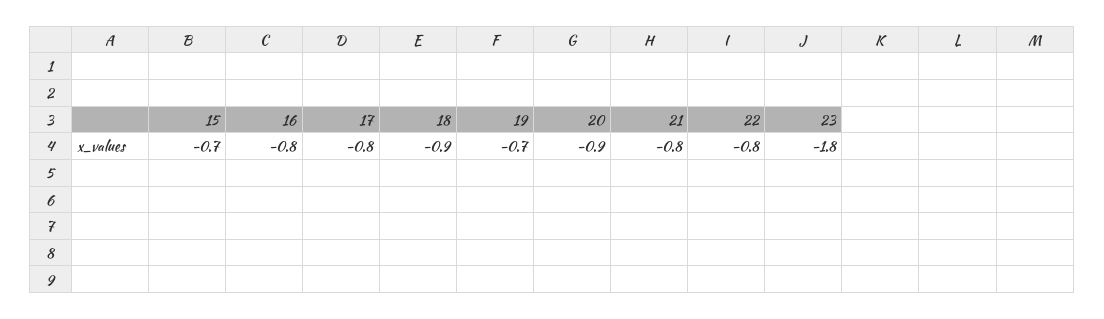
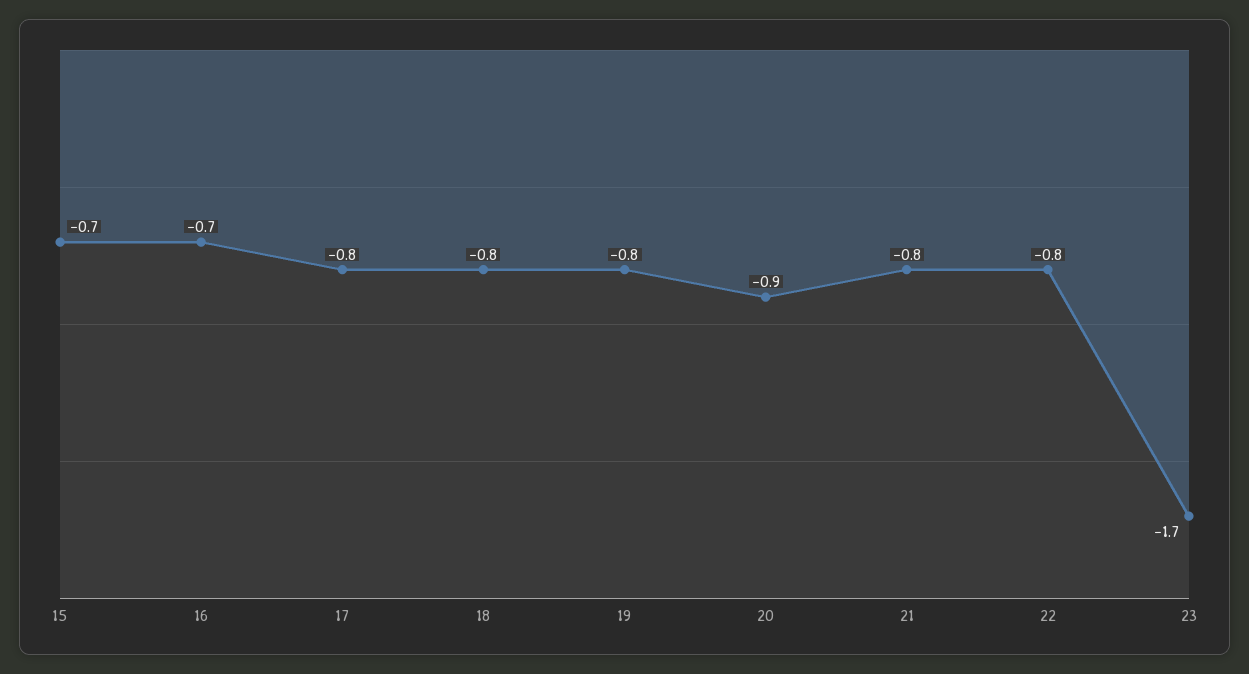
  {
    "15": -0.7,
-   "16": -0.8,
+   "16": -0.7,
    "17": -0.8,
-   "18": -0.9,
+   "18": -0.8,
-   "19": -0.7,
+   "19": -0.8,
    "20": -0.9,
    "21": -0.8,
    "22": -0.8,
-   "23": -1.8
+   "23": -1.7
  }

